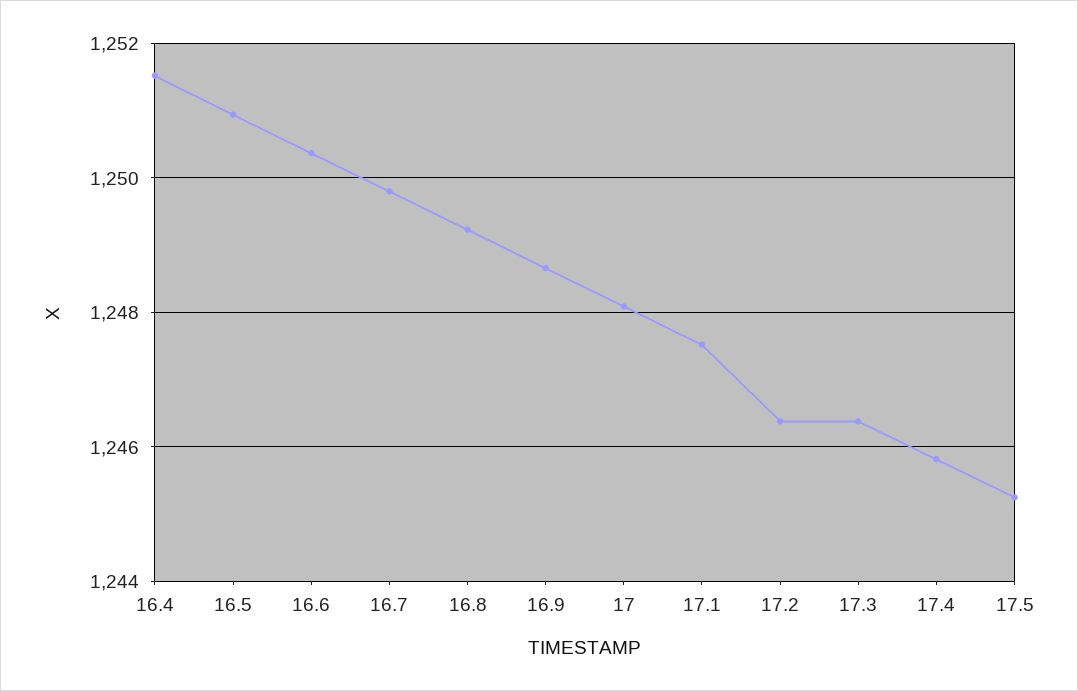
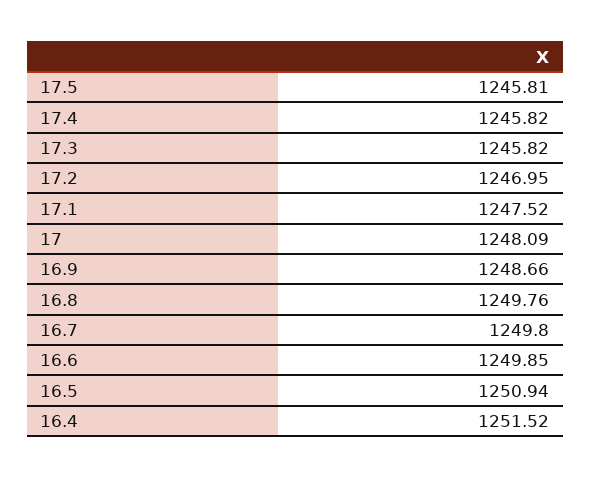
  {
    "16.4": 1251.52,
    "16.5": 1250.94,
-   "16.6": 1250.4,
+   "16.6": 1249.85,
    "16.7": 1249.8,
-   "16.8": 1249.2,
+   "16.8": 1249.76,
    "16.9": 1248.66,
    "17": 1248.09,
    "17.1": 1247.52,
-   "17.2": 1246.4,
+   "17.2": 1246.95,
-   "17.3": 1246.4,
+   "17.3": 1245.82,
    "17.4": 1245.82,
-   "17.5": 1245.2
+   "17.5": 1245.81
  }

